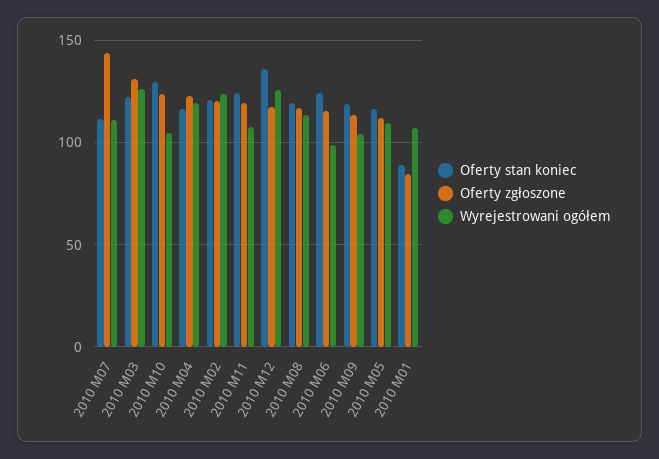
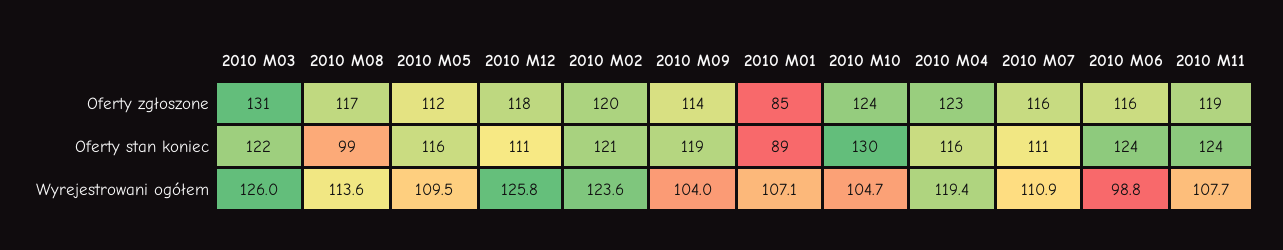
  {
    "Oferty stan koniec": {
      "2010 M07": 111,
      "2010 M03": 122,
      "2010 M10": 130,
      "2010 M04": 116,
      "2010 M02": 121,
      "2010 M11": 124,
-     "2010 M12": 135,
+     "2010 M12": 111,
-     "2010 M08": 120,
+     "2010 M08": 99,
      "2010 M06": 124,
      "2010 M09": 119,
      "2010 M05": 116,
      "2010 M01": 89
    },
    "Oferty zgłoszone": {
-     "2010 M07": 145,
+     "2010 M07": 116,
      "2010 M03": 131,
      "2010 M10": 124,
      "2010 M04": 123,
      "2010 M02": 120,
      "2010 M11": 119,
      "2010 M12": 118,
      "2010 M08": 117,
      "2010 M06": 116,
      "2010 M09": 114,
      "2010 M05": 112,
      "2010 M01": 85
    },
    "Wyrejestrowani ogółem": {
      "2010 M07": 110.9,
      "2010 M03": 126,
      "2010 M10": 104.7,
      "2010 M04": 119.4,
      "2010 M02": 123.6,
      "2010 M11": 107.7,
      "2010 M12": 125.8,
      "2010 M08": 113.6,
      "2010 M06": 98.8,
      "2010 M09": 104,
      "2010 M05": 109.5,
      "2010 M01": 107.1
    }
  }

